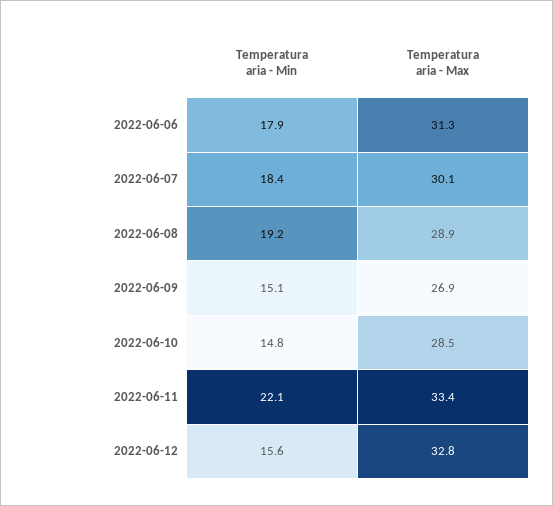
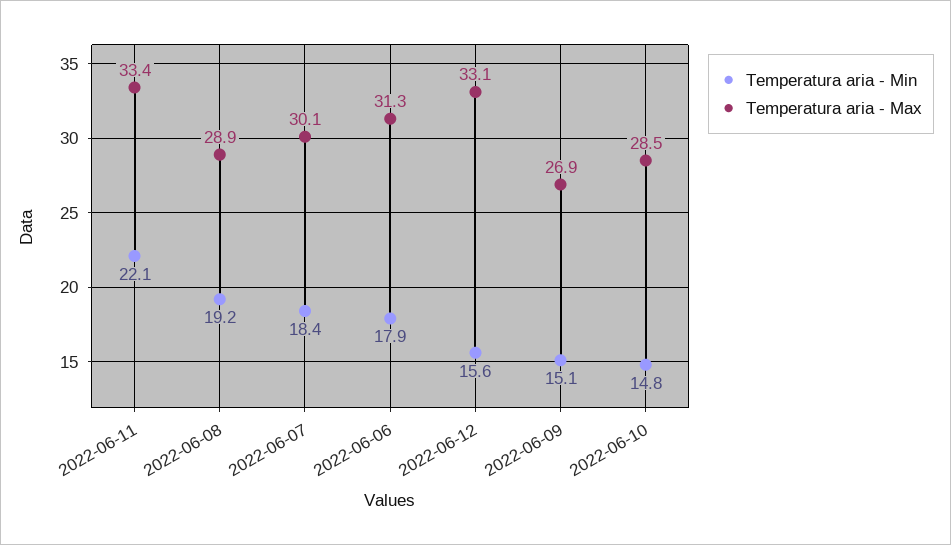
  {
    "Temperatura aria - Min": {
      "2022-06-06": 17.9,
      "2022-06-07": 18.4,
      "2022-06-08": 19.2,
      "2022-06-09": 15.1,
      "2022-06-10": 14.8,
      "2022-06-11": 22.1,
      "2022-06-12": 15.6
    },
    "Temperatura aria - Max": {
      "2022-06-06": 31.3,
      "2022-06-07": 30.1,
      "2022-06-08": 28.9,
      "2022-06-09": 26.9,
      "2022-06-10": 28.5,
      "2022-06-11": 33.4,
-     "2022-06-12": 32.8
+     "2022-06-12": 33.1
    }
  }

